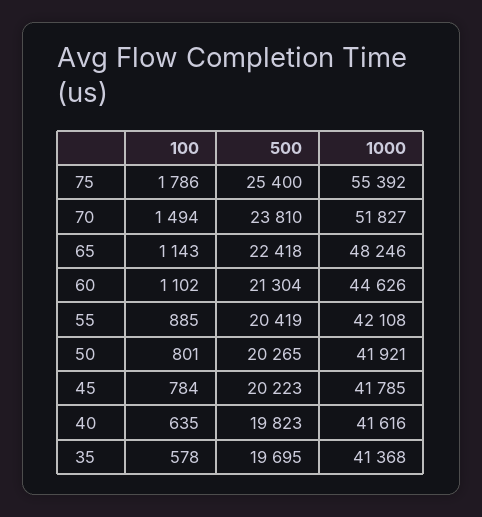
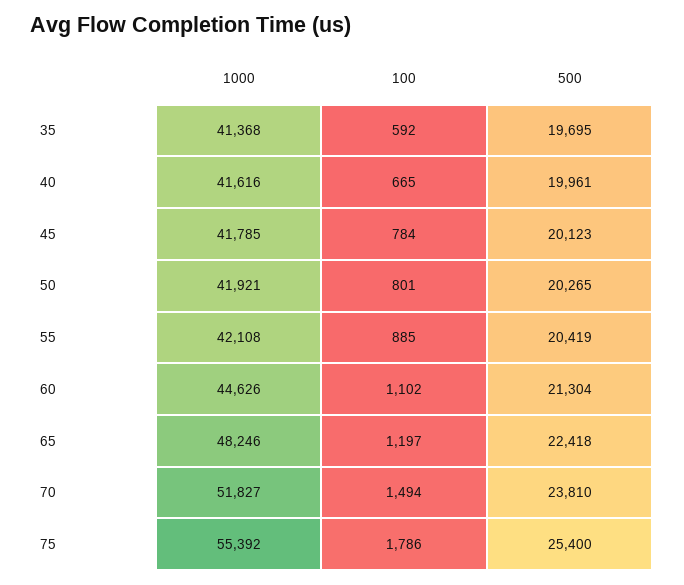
  {
    "100": {
      "75": 1786,
      "70": 1494,
-     "65": 1143,
+     "65": 1197,
      "60": 1102,
      "55": 885,
      "50": 801,
      "45": 784,
-     "40": 635,
+     "40": 665,
-     "35": 578
+     "35": 592
    },
    "500": {
      "75": 25400,
      "70": 23810,
      "65": 22418,
      "60": 21304,
      "55": 20419,
      "50": 20265,
-     "45": 20223,
+     "45": 20123,
-     "40": 19823,
+     "40": 19961,
      "35": 19695
    },
    "1000": {
      "75": 55392,
      "70": 51827,
      "65": 48246,
      "60": 44626,
      "55": 42108,
      "50": 41921,
      "45": 41785,
      "40": 41616,
      "35": 41368
    }
  }

